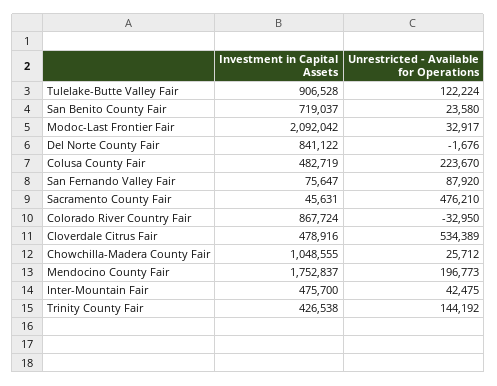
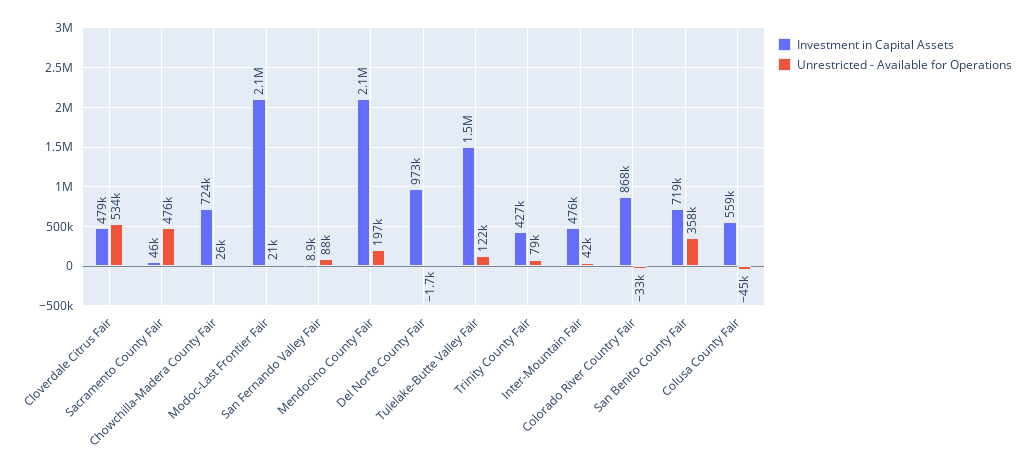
  {
    "Investment in Capital Assets": {
-     "Tulelake-Butte Valley Fair": 906528,
+     "Tulelake-Butte Valley Fair": 1500000,
      "San Benito County Fair": 719037,
      "Modoc-Last Frontier Fair": 2092042,
-     "Del Norte County Fair": 841122,
+     "Del Norte County Fair": 973000,
-     "Colusa County Fair": 482719,
+     "Colusa County Fair": 559000,
-     "San Fernando Valley Fair": 75647,
+     "San Fernando Valley Fair": 8900,
      "Sacramento County Fair": 45631,
      "Colorado River Country Fair": 867724,
      "Cloverdale Citrus Fair": 478916,
-     "Chowchilla-Madera County Fair": 1048555,
+     "Chowchilla-Madera County Fair": 724000,
-     "Mendocino County Fair": 1752837,
+     "Mendocino County Fair": 2100000,
      "Inter-Mountain Fair": 475700,
      "Trinity County Fair": 426538
    },
    "Unrestricted - Available for Operations": {
      "Tulelake-Butte Valley Fair": 122224,
-     "San Benito County Fair": 23580,
+     "San Benito County Fair": 358000,
-     "Modoc-Last Frontier Fair": 32917,
+     "Modoc-Last Frontier Fair": 21000,
      "Del Norte County Fair": -1676,
-     "Colusa County Fair": 223670,
+     "Colusa County Fair": -45000,
      "San Fernando Valley Fair": 87920,
      "Sacramento County Fair": 476210,
      "Colorado River Country Fair": -32950,
      "Cloverdale Citrus Fair": 534389,
      "Chowchilla-Madera County Fair": 25712,
      "Mendocino County Fair": 196773,
      "Inter-Mountain Fair": 42475,
-     "Trinity County Fair": 144192
+     "Trinity County Fair": 79000
    }
  }

